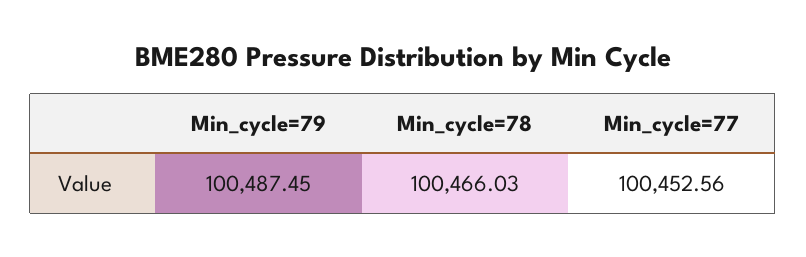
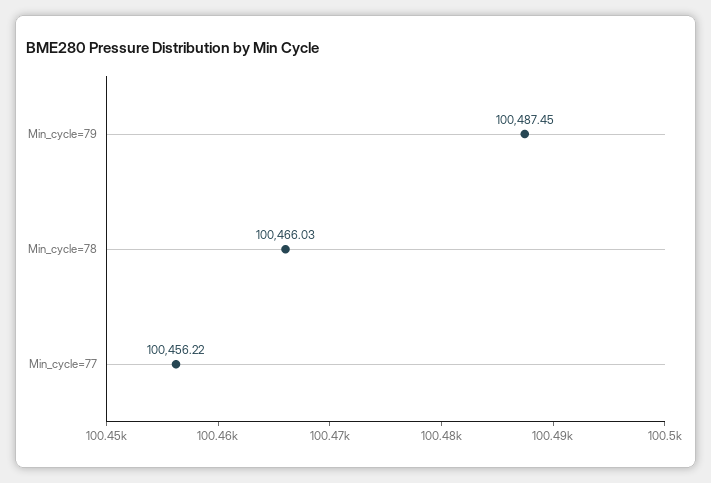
  {
    "Min_cycle=79": 100487.45,
    "Min_cycle=78": 100466.03,
-   "Min_cycle=77": 100452.56
+   "Min_cycle=77": 100456.22
  }

